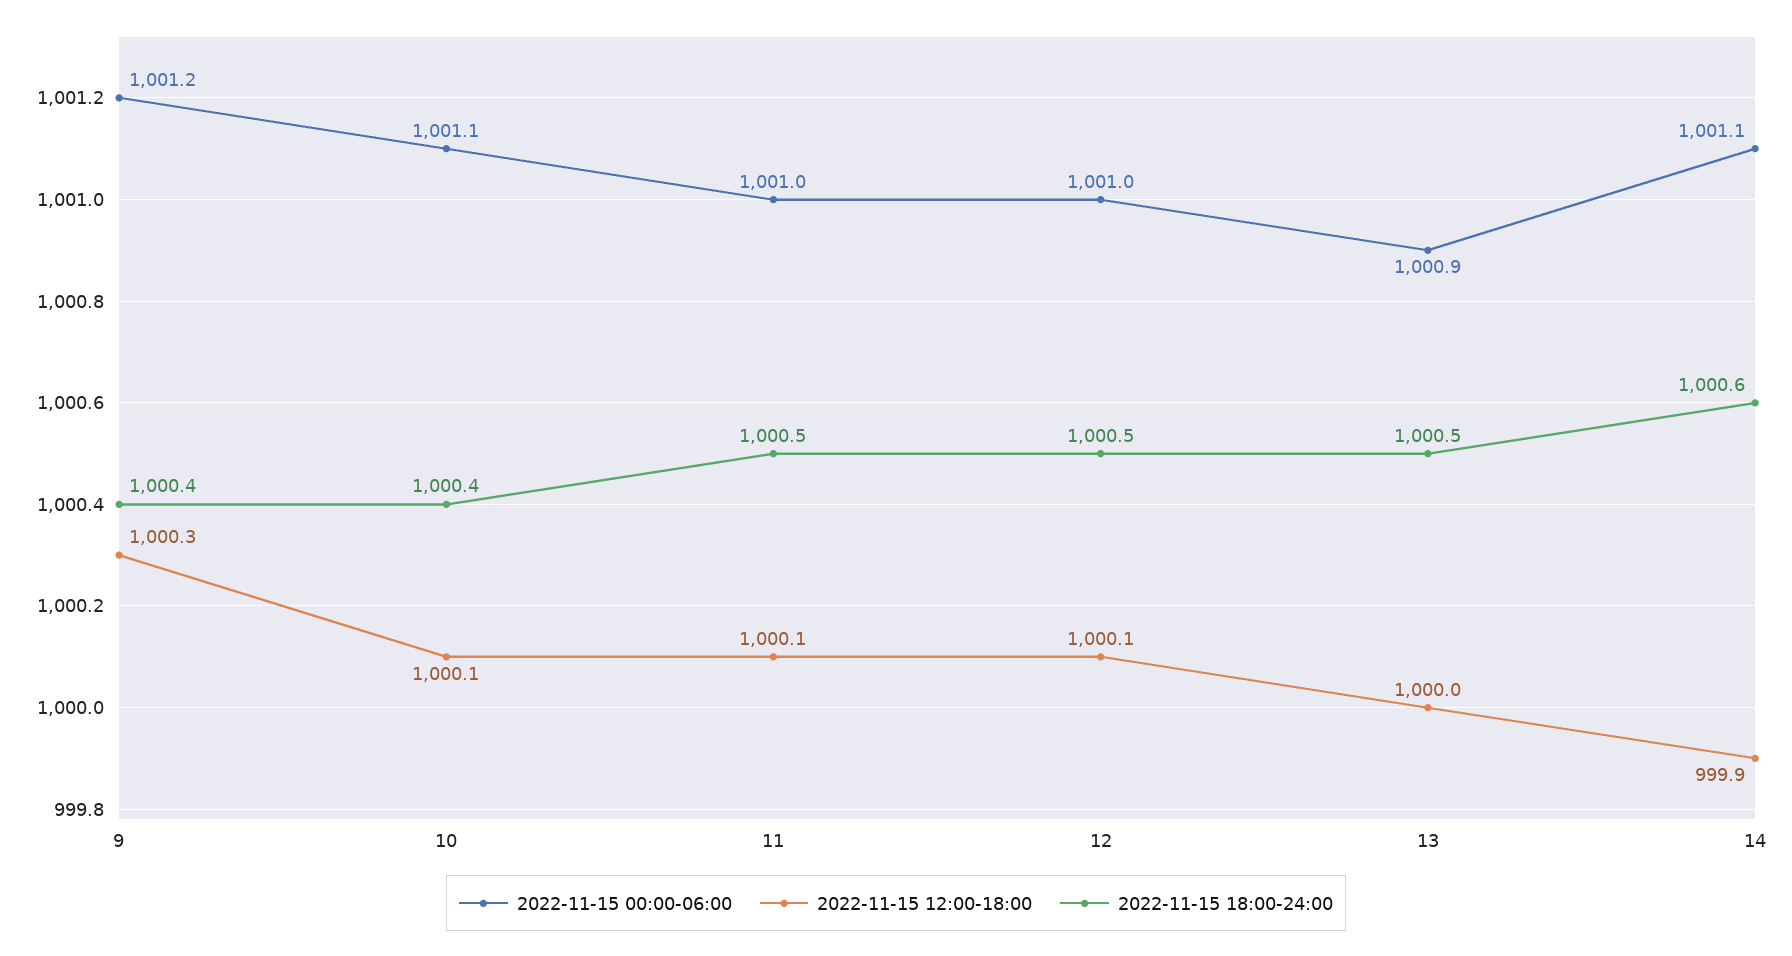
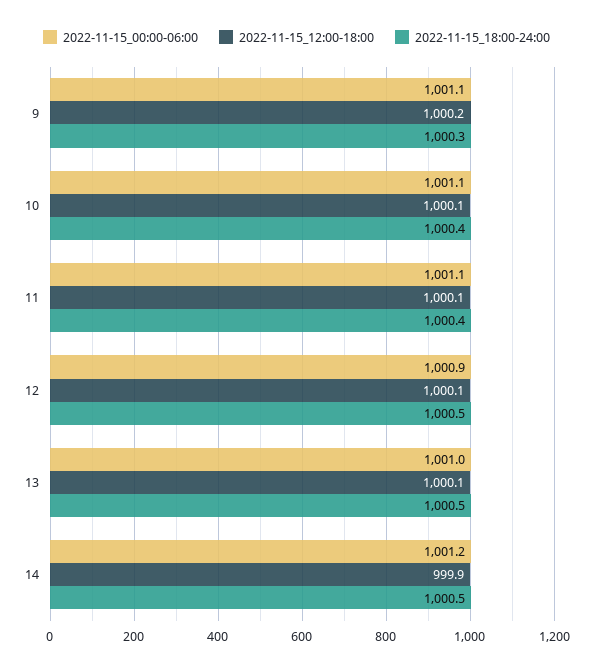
  {
    "2022-11-15 00:00-06:00": {
-     "9": 1001.2,
+     "9": 1001.1,
      "10": 1001.1,
-     "11": 1001,
+     "11": 1001.1,
-     "12": 1001,
+     "12": 1000.9,
-     "13": 1000.9,
+     "13": 1001,
-     "14": 1001.1
+     "14": 1001.2
    },
    "2022-11-15 12:00-18:00": {
-     "9": 1000.3,
+     "9": 1000.2,
      "10": 1000.1,
      "11": 1000.1,
      "12": 1000.1,
-     "13": 1000,
+     "13": 1000.1,
      "14": 999.9
    },
    "2022-11-15 18:00-24:00": {
-     "9": 1000.4,
+     "9": 1000.3,
      "10": 1000.4,
-     "11": 1000.5,
+     "11": 1000.4,
      "12": 1000.5,
      "13": 1000.5,
-     "14": 1000.6
+     "14": 1000.5
    }
  }

